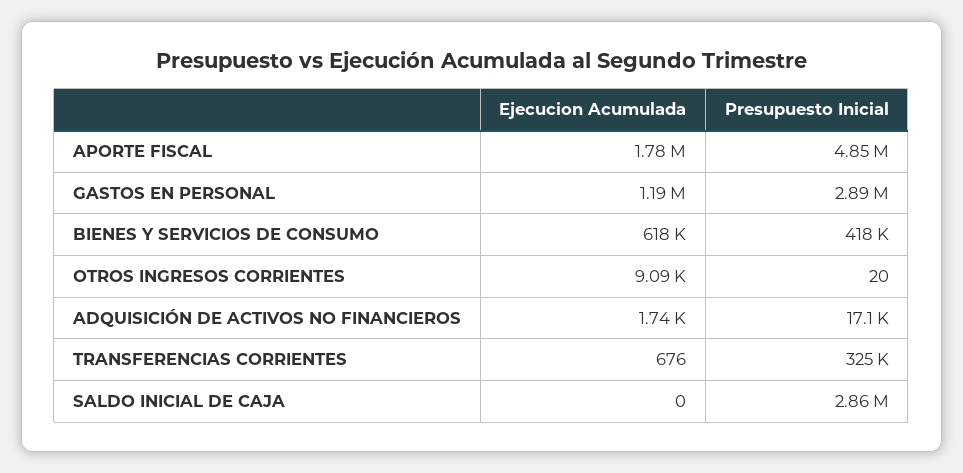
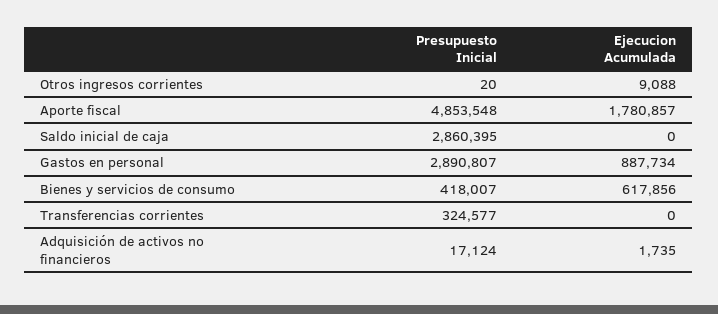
  {
    "Ejecucion Acumulada": {
      "APORTE FISCAL": 1780857,
-     "GASTOS EN PERSONAL": 1190000,
+     "GASTOS EN PERSONAL": 887734,
      "BIENES Y SERVICIOS DE CONSUMO": 617856,
      "OTROS INGRESOS CORRIENTES": 9088,
      "ADQUISICIÓN DE ACTIVOS NO FINANCIEROS": 1735,
-     "TRANSFERENCIAS CORRIENTES": 676,
+     "TRANSFERENCIAS CORRIENTES": 0,
      "SALDO INICIAL DE CAJA": 0
    },
    "Presupuesto Inicial": {
      "APORTE FISCAL": 4853548,
      "GASTOS EN PERSONAL": 2890807,
      "BIENES Y SERVICIOS DE CONSUMO": 418007,
      "OTROS INGRESOS CORRIENTES": 20,
      "ADQUISICIÓN DE ACTIVOS NO FINANCIEROS": 17124,
      "TRANSFERENCIAS CORRIENTES": 324577,
      "SALDO INICIAL DE CAJA": 2860395
    }
  }

